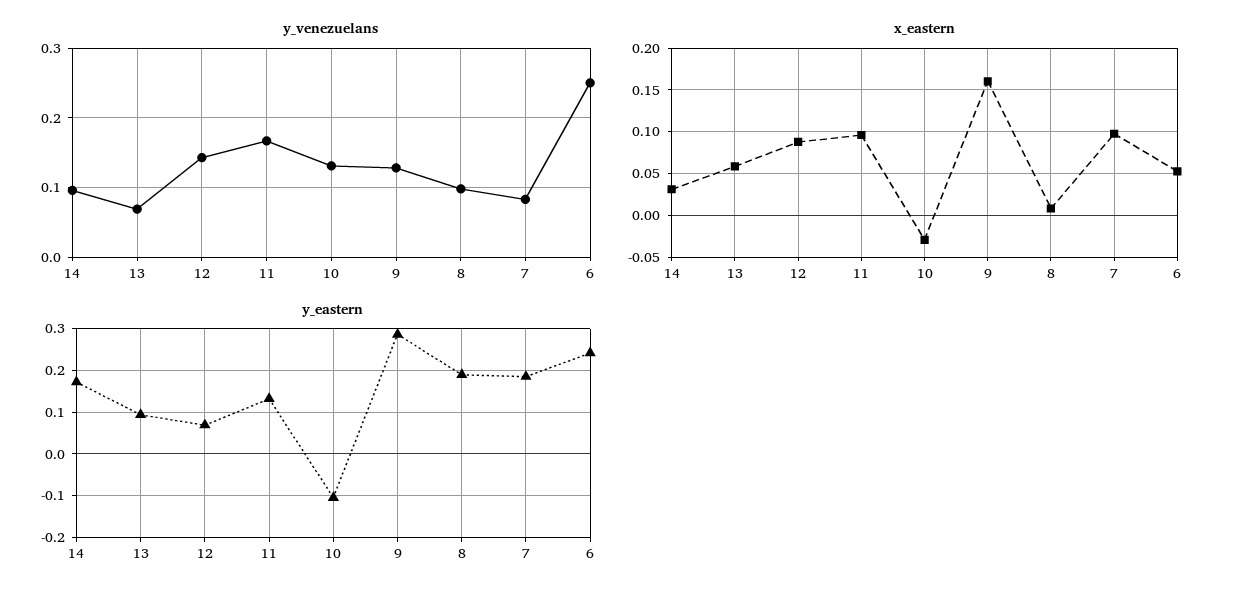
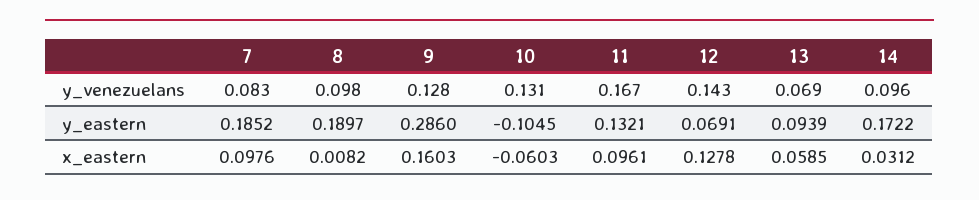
  {
    "y_venezuelans": {
      "14": 0.096,
      "13": 0.069,
      "12": 0.143,
      "11": 0.167,
      "10": 0.131,
      "9": 0.128,
      "8": 0.098,
-     "7": 0.083,
+     "7": 0.083
-     "6": 0.25
    },
    "x_eastern": {
      "14": 0.0312,
      "13": 0.0585,
-     "12": 0.09,
+     "12": 0.1278,
      "11": 0.0961,
-     "10": -0.03,
+     "10": -0.0603,
      "9": 0.1603,
      "8": 0.0082,
-     "7": 0.0976,
+     "7": 0.0976
-     "6": 0.05
    },
    "y_eastern": {
      "14": 0.1722,
      "13": 0.0939,
      "12": 0.0691,
      "11": 0.1321,
      "10": -0.1045,
      "9": 0.286,
      "8": 0.1897,
-     "7": 0.1852,
+     "7": 0.1852
-     "6": 0.24
    }
  }

